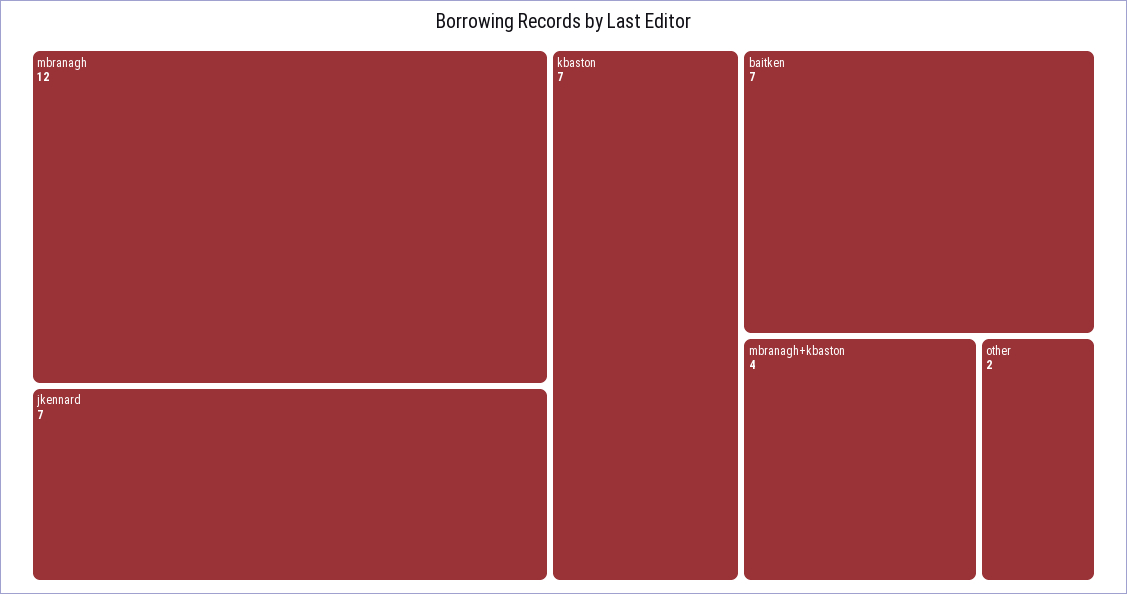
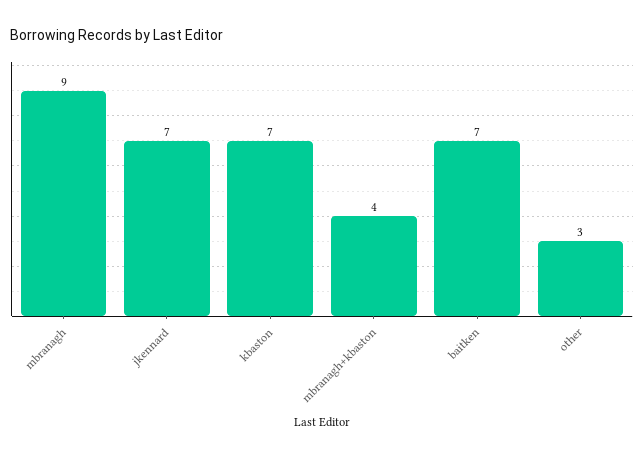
  {
-   "mbranagh": 12,
+   "mbranagh": 9,
    "jkennard": 7,
    "kbaston": 7,
    "baitken": 7,
    "mbranagh+kbaston": 4,
-   "other": 2
+   "other": 3
  }

